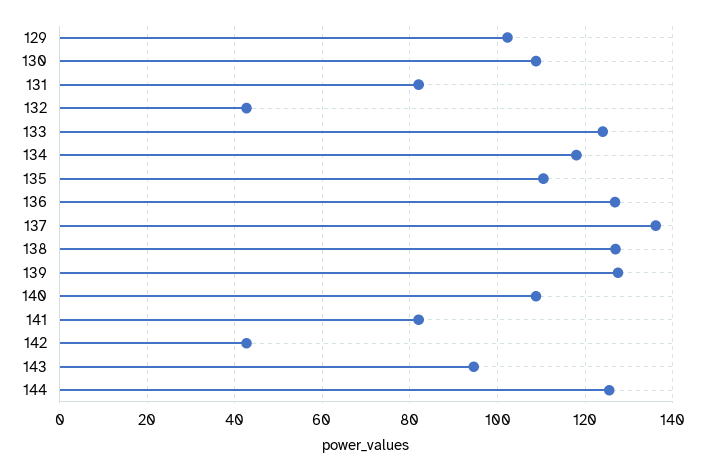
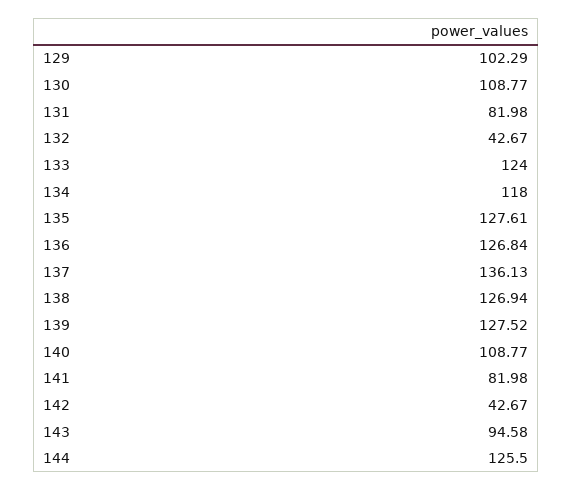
  {
    "129": 102.29,
    "130": 108.77,
    "131": 81.98,
    "132": 42.67,
    "133": 124,
    "134": 118,
-   "135": 110,
+   "135": 127.61,
    "136": 126.84,
    "137": 136.13,
    "138": 126.94,
    "139": 127.52,
    "140": 108.77,
    "141": 81.98,
    "142": 42.67,
    "143": 94.58,
    "144": 125.5
  }

